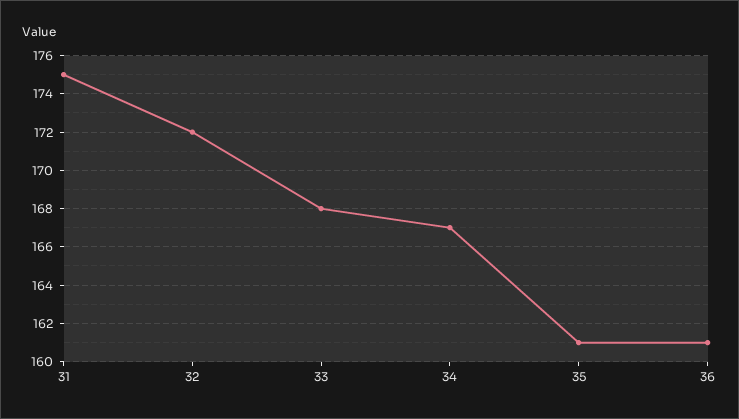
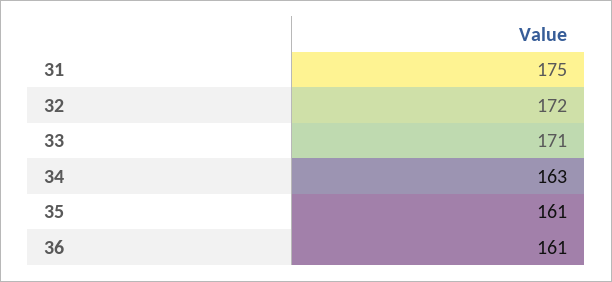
  {
    "31": 175,
    "32": 172,
-   "33": 168,
+   "33": 171,
-   "34": 167,
+   "34": 163,
    "35": 161,
    "36": 161
  }

